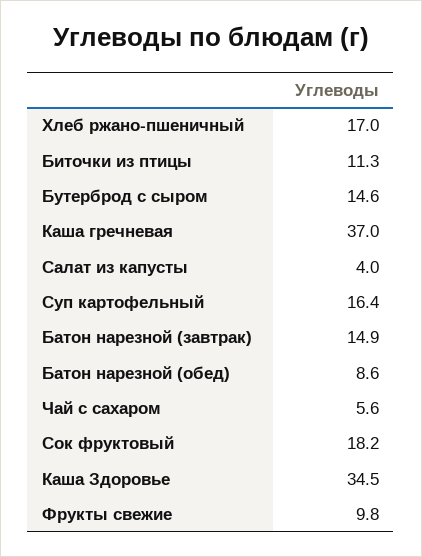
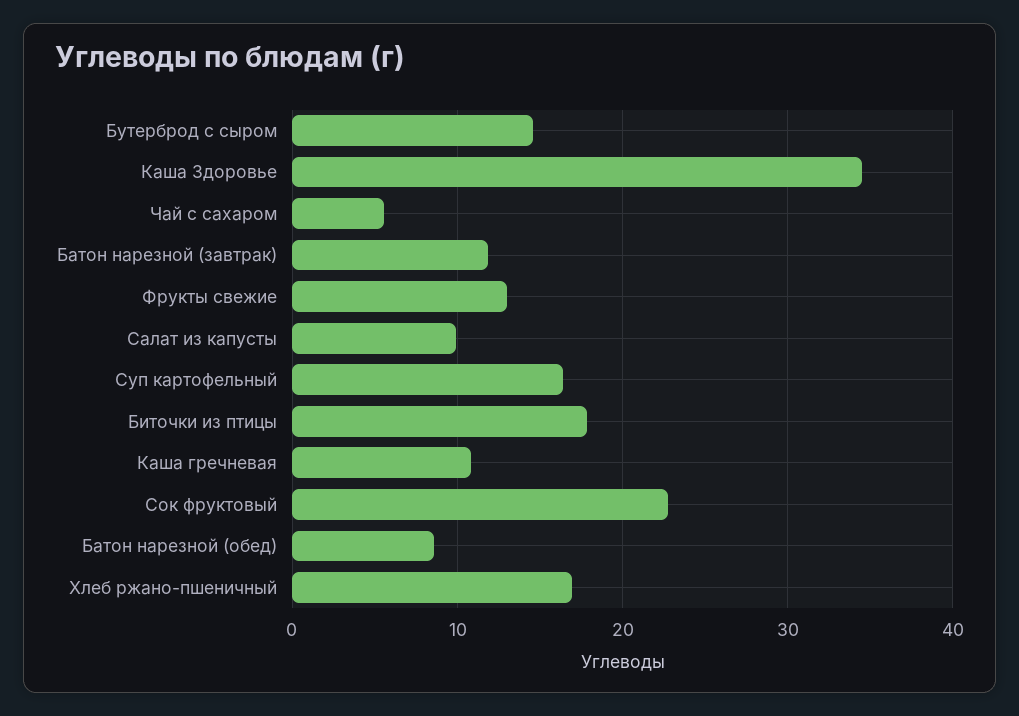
  {
    "Хлеб ржано-пшеничный": 17,
-   "Биточки из птицы": 11.3,
+   "Биточки из птицы": 18,
    "Бутерброд с сыром": 14.6,
-   "Каша гречневая": 37,
+   "Каша гречневая": 11,
-   "Салат из капусты": 4,
+   "Салат из капусты": 10,
    "Суп картофельный": 16.4,
-   "Батон нарезной (завтрак)": 14.9,
+   "Батон нарезной (завтрак)": 12,
    "Батон нарезной (обед)": 8.6,
    "Чай с сахаром": 5.6,
-   "Сок фруктовый": 18.2,
+   "Сок фруктовый": 23,
    "Каша Здоровье": 34.5,
-   "Фрукты свежие": 9.8
+   "Фрукты свежие": 13
  }

